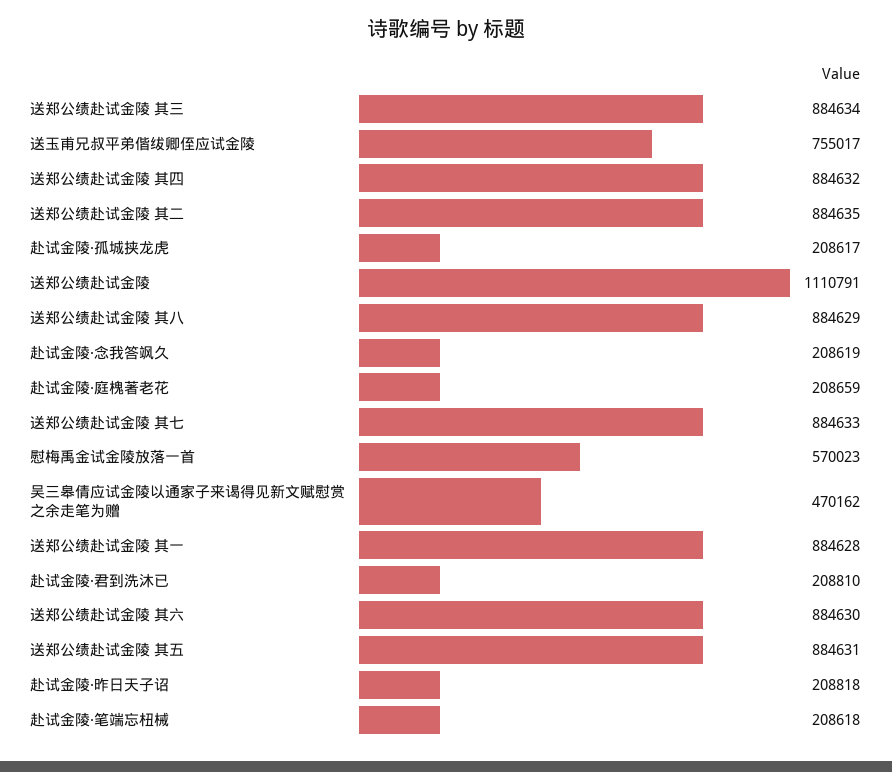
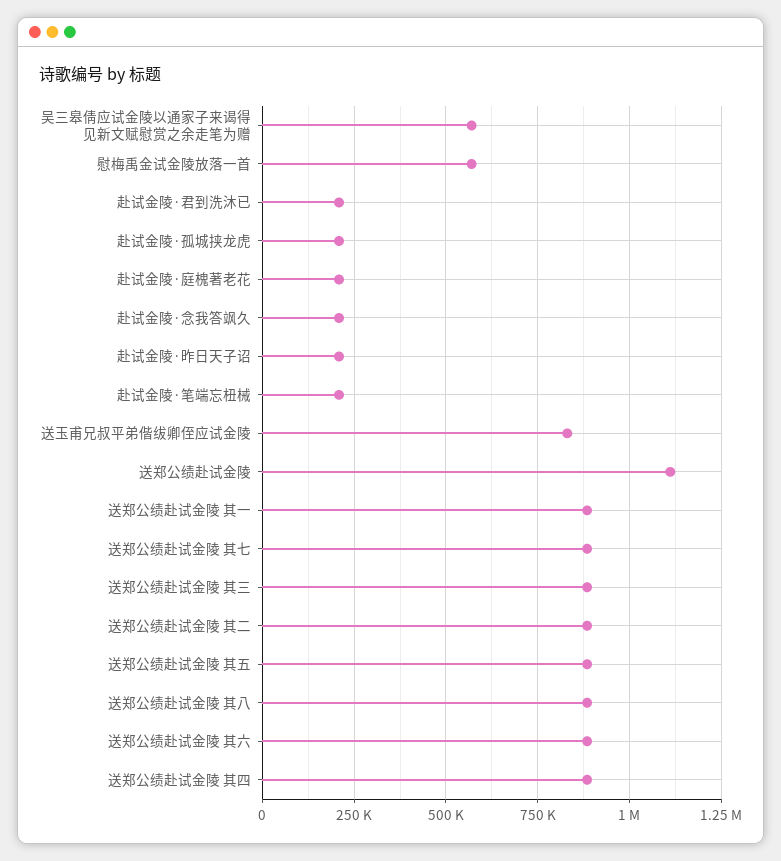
  {
    "送郑公绩赴试金陵 其三": 884634,
-   "送玉甫兄叔平弟偕绂卿侄应试金陵": 755017,
+   "送玉甫兄叔平弟偕绂卿侄应试金陵": 825000,
    "送郑公绩赴试金陵 其四": 884632,
    "送郑公绩赴试金陵 其二": 884635,
    "赴试金陵·孤城挟龙虎": 208617,
    "送郑公绩赴试金陵": 1110791,
    "送郑公绩赴试金陵 其八": 884629,
    "赴试金陵·念我答飒久": 208619,
    "赴试金陵·庭槐著老花": 208659,
    "送郑公绩赴试金陵 其七": 884633,
    "慰梅禹金试金陵放落一首": 570023,
-   "吴三皋倩应试金陵以通家子来谒得见新文赋慰赏之余走笔为赠": 470162,
+   "吴三皋倩应试金陵以通家子来谒得见新文赋慰赏之余走笔为赠": 575000,
    "送郑公绩赴试金陵 其一": 884628,
    "赴试金陵·君到洗沐已": 208810,
    "送郑公绩赴试金陵 其六": 884630,
    "送郑公绩赴试金陵 其五": 884631,
    "赴试金陵·昨日天子诏": 208818,
    "赴试金陵·笔端忘杻械": 208618
  }

